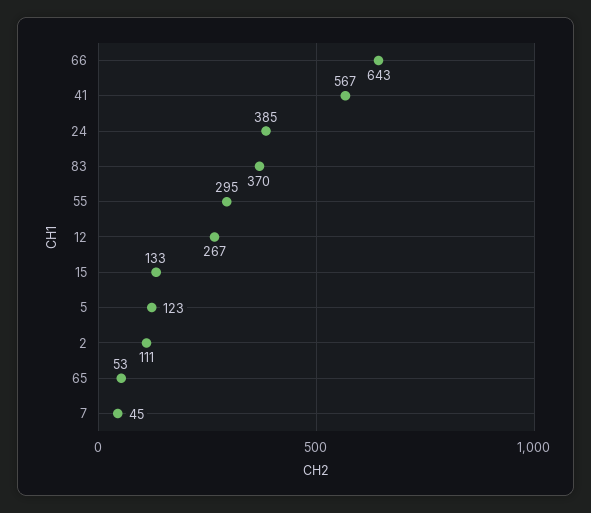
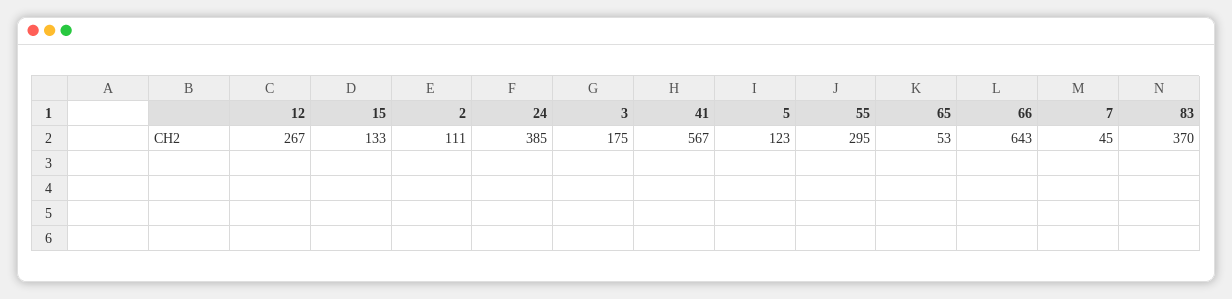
  {
    "66": 643,
    "41": 567,
    "24": 385,
    "83": 370,
    "55": 295,
    "12": 267,
    "15": 133,
    "5": 123,
    "2": 111,
    "65": 53,
-   "7": 45
+   "7": 45,
+   "3": 175
  }

